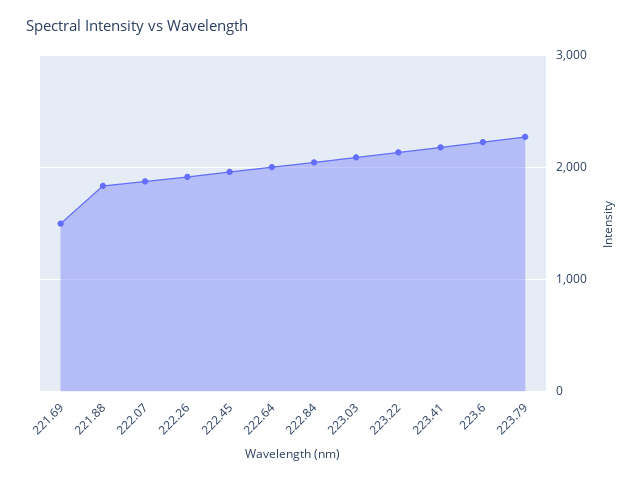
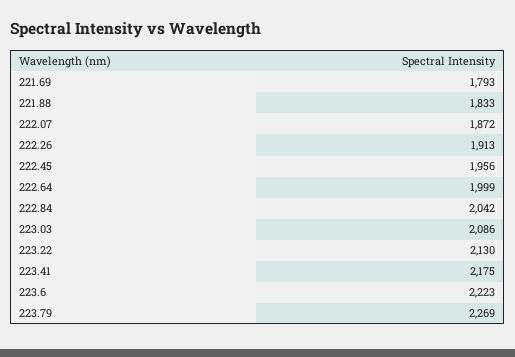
  {
-   "221.69": 1500,
+   "221.69": 1793,
    "221.88": 1833,
    "222.07": 1872,
    "222.26": 1913,
    "222.45": 1956,
    "222.64": 1999,
    "222.84": 2042,
    "223.03": 2086,
    "223.22": 2130,
    "223.41": 2175,
    "223.6": 2223,
    "223.79": 2269
  }

